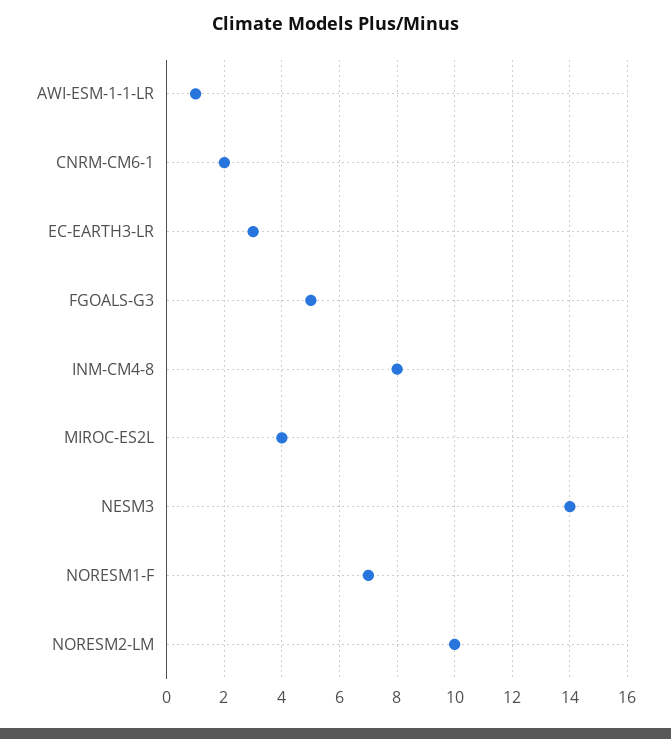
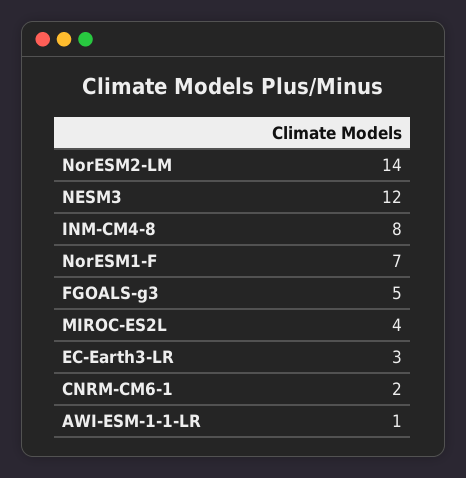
  {
    "AWI-ESM-1-1-LR": 1,
    "CNRM-CM6-1": 2,
    "EC-EARTH3-LR": 3,
    "FGOALS-G3": 5,
    "INM-CM4-8": 8,
    "MIROC-ES2L": 4,
-   "NESM3": 14,
+   "NESM3": 12,
    "NORESM1-F": 7,
-   "NORESM2-LM": 10
+   "NORESM2-LM": 14
  }

